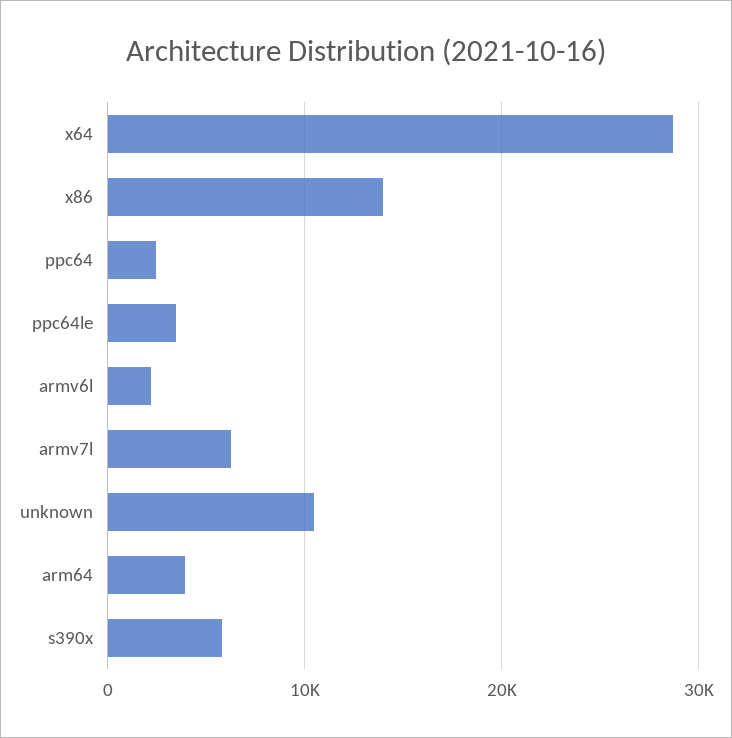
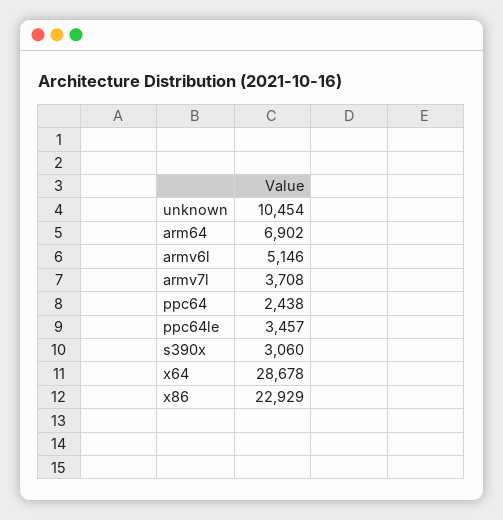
  {
    "x64": 28678,
-   "x86": 14000,
+   "x86": 22929,
    "ppc64": 2438,
    "ppc64le": 3457,
-   "armv6l": 2000,
+   "armv6l": 5146,
-   "armv7l": 6000,
+   "armv7l": 3708,
    "unknown": 10454,
-   "arm64": 4000,
+   "arm64": 6902,
-   "s390x": 6000
+   "s390x": 3060
  }

